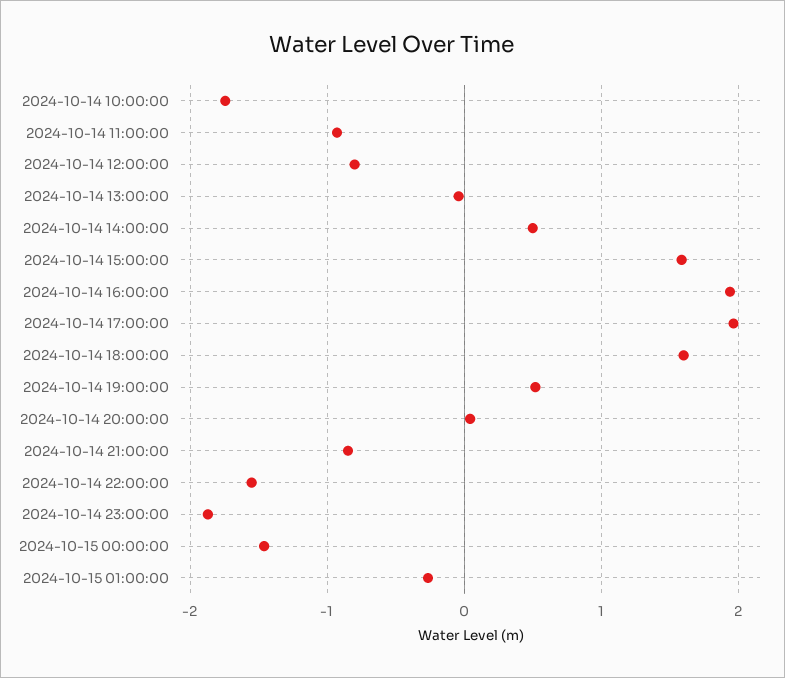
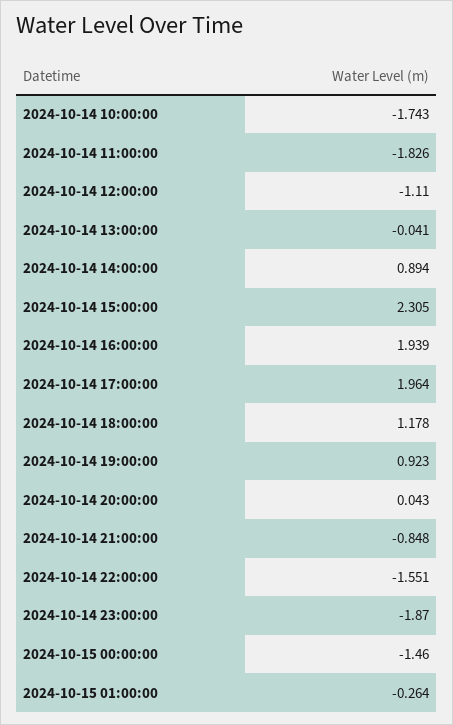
  {
    "2024-10-14 10:00:00": -1.743,
-   "2024-10-14 11:00:00": -0.9,
+   "2024-10-14 11:00:00": -1.826,
-   "2024-10-14 12:00:00": -0.8,
+   "2024-10-14 12:00:00": -1.11,
    "2024-10-14 13:00:00": -0.041,
-   "2024-10-14 14:00:00": 0.5,
+   "2024-10-14 14:00:00": 0.894,
-   "2024-10-14 15:00:00": 1.6,
+   "2024-10-14 15:00:00": 2.305,
    "2024-10-14 16:00:00": 1.939,
    "2024-10-14 17:00:00": 1.964,
-   "2024-10-14 18:00:00": 1.6,
+   "2024-10-14 18:00:00": 1.178,
-   "2024-10-14 19:00:00": 0.5,
+   "2024-10-14 19:00:00": 0.923,
    "2024-10-14 20:00:00": 0.043,
    "2024-10-14 21:00:00": -0.848,
    "2024-10-14 22:00:00": -1.551,
    "2024-10-14 23:00:00": -1.87,
    "2024-10-15 00:00:00": -1.46,
    "2024-10-15 01:00:00": -0.264
  }

